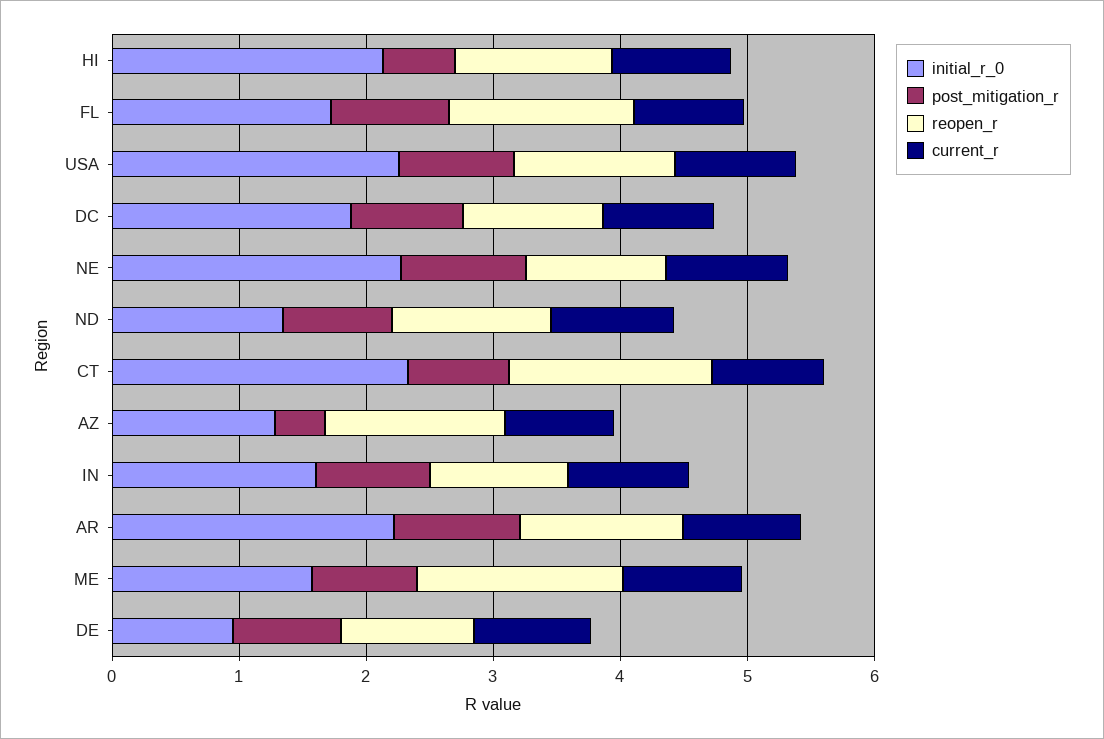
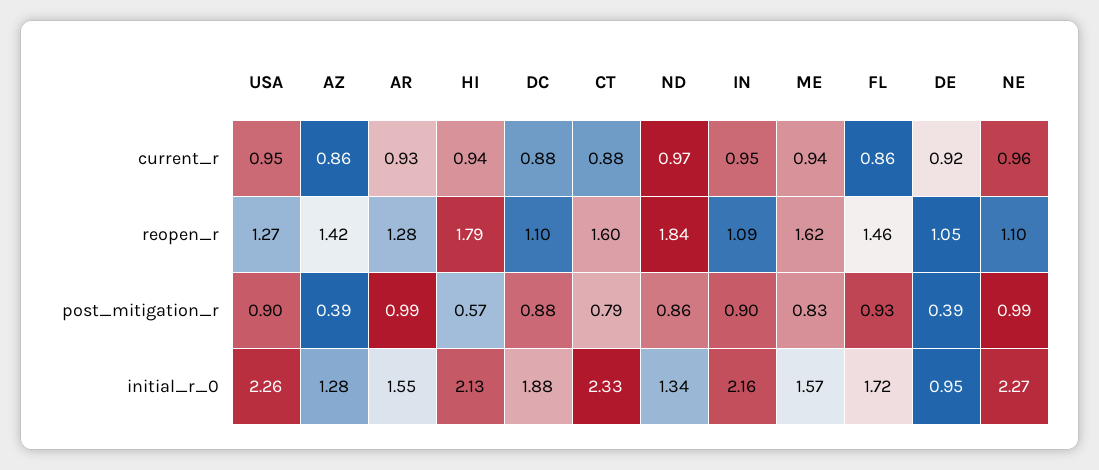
  {
    "initial_r_0": {
      "HI": 2.13,
      "FL": 1.72,
      "USA": 2.26,
      "DC": 1.88,
      "NE": 2.27,
      "ND": 1.34,
      "CT": 2.33,
      "AZ": 1.28,
-     "IN": 1.6,
+     "IN": 2.16,
-     "AR": 2.2,
+     "AR": 1.55,
      "ME": 1.57,
      "DE": 0.95
    },
    "post_mitigation_r": {
      "HI": 0.57,
      "FL": 0.93,
      "USA": 0.9,
      "DC": 0.88,
      "NE": 0.99,
      "ND": 0.86,
      "CT": 0.79,
      "AZ": 0.39,
      "IN": 0.9,
      "AR": 0.99,
      "ME": 0.83,
-     "DE": 0.8
+     "DE": 0.39
    },
    "reopen_r": {
-     "HI": 1.2,
+     "HI": 1.79,
      "FL": 1.46,
      "USA": 1.27,
      "DC": 1.1,
      "NE": 1.1,
-     "ND": 1.2,
+     "ND": 1.84,
      "CT": 1.6,
      "AZ": 1.42,
      "IN": 1.09,
      "AR": 1.28,
      "ME": 1.62,
      "DE": 1.05
    },
    "current_r": {
      "HI": 0.94,
      "FL": 0.86,
      "USA": 0.95,
      "DC": 0.88,
      "NE": 0.96,
      "ND": 0.97,
      "CT": 0.88,
      "AZ": 0.86,
      "IN": 0.95,
      "AR": 0.93,
      "ME": 0.94,
      "DE": 0.92
    }
  }

